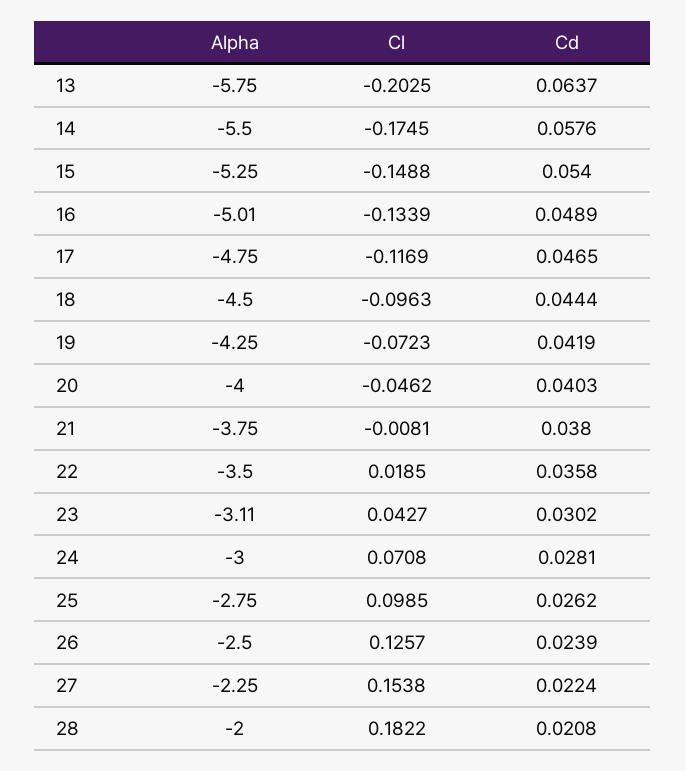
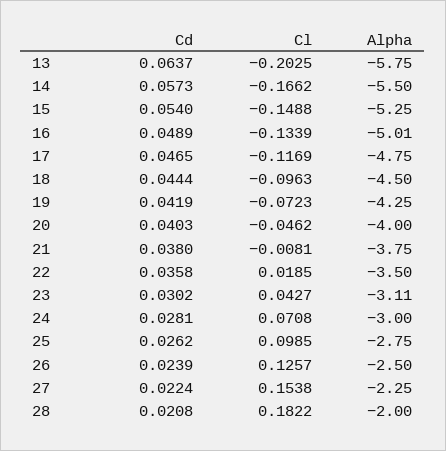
  {
    "Alpha": {
      "13": -5.75,
      "14": -5.5,
      "15": -5.25,
      "16": -5.01,
      "17": -4.75,
      "18": -4.5,
      "19": -4.25,
      "20": -4,
      "21": -3.75,
      "22": -3.5,
      "23": -3.11,
      "24": -3,
      "25": -2.75,
      "26": -2.5,
      "27": -2.25,
      "28": -2
    },
    "Cl": {
      "13": -0.2025,
-     "14": -0.1745,
+     "14": -0.1662,
      "15": -0.1488,
      "16": -0.1339,
      "17": -0.1169,
      "18": -0.0963,
      "19": -0.0723,
      "20": -0.0462,
      "21": -0.0081,
      "22": 0.0185,
      "23": 0.0427,
      "24": 0.0708,
      "25": 0.0985,
      "26": 0.1257,
      "27": 0.1538,
      "28": 0.1822
    },
    "Cd": {
      "13": 0.0637,
-     "14": 0.0576,
+     "14": 0.0573,
      "15": 0.054,
      "16": 0.0489,
      "17": 0.0465,
      "18": 0.0444,
      "19": 0.0419,
      "20": 0.0403,
      "21": 0.038,
      "22": 0.0358,
      "23": 0.0302,
      "24": 0.0281,
      "25": 0.0262,
      "26": 0.0239,
      "27": 0.0224,
      "28": 0.0208
    }
  }

